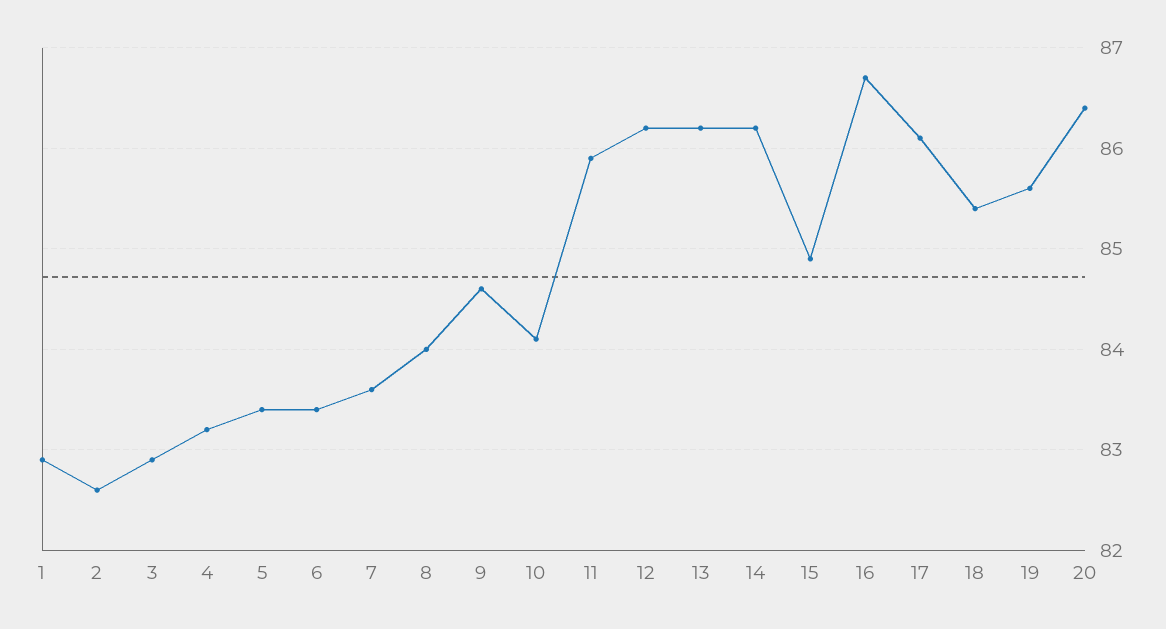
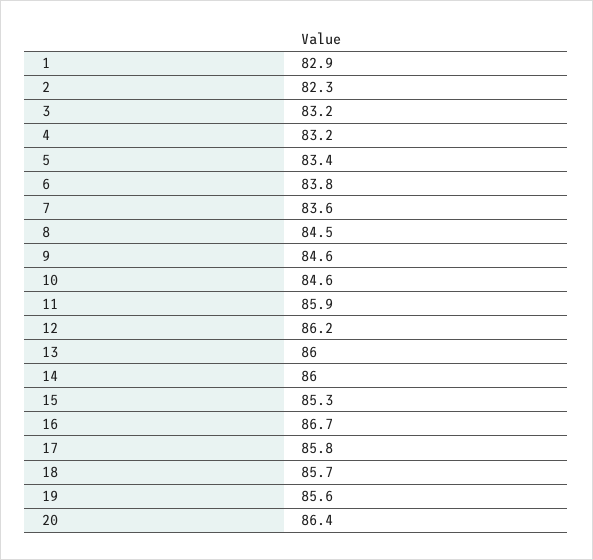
  {
    "1": 82.9,
-   "2": 82.6,
+   "2": 82.3,
-   "3": 82.9,
+   "3": 83.2,
    "4": 83.2,
    "5": 83.4,
-   "6": 83.4,
+   "6": 83.8,
    "7": 83.6,
-   "8": 84,
+   "8": 84.5,
    "9": 84.6,
-   "10": 84.1,
+   "10": 84.6,
    "11": 85.9,
    "12": 86.2,
-   "13": 86.2,
+   "13": 86,
-   "14": 86.2,
+   "14": 86,
-   "15": 84.9,
+   "15": 85.3,
    "16": 86.7,
-   "17": 86.1,
+   "17": 85.8,
-   "18": 85.4,
+   "18": 85.7,
    "19": 85.6,
    "20": 86.4
  }

